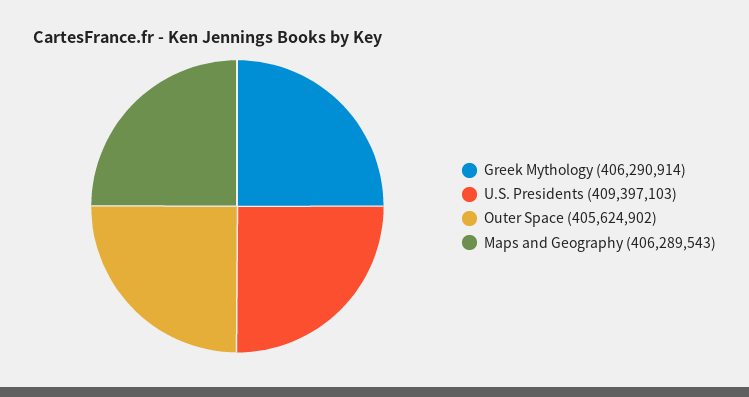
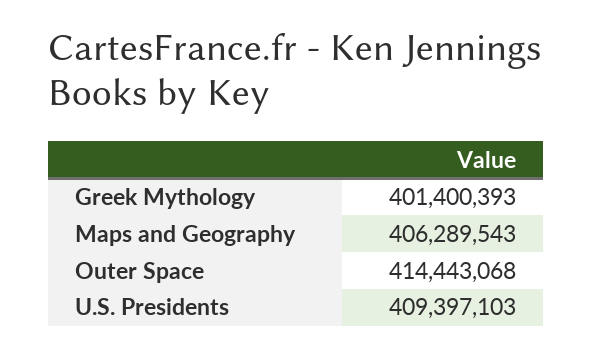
  {
-   "Greek Mythology": 406290914,
+   "Greek Mythology": 401400393,
    "U.S. Presidents": 409397103,
-   "Outer Space": 405624902,
+   "Outer Space": 414443068,
    "Maps and Geography": 406289543
  }

